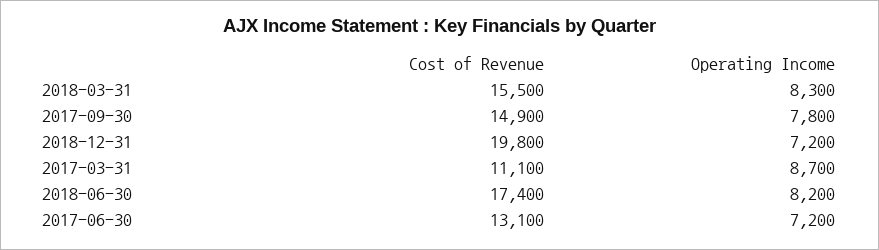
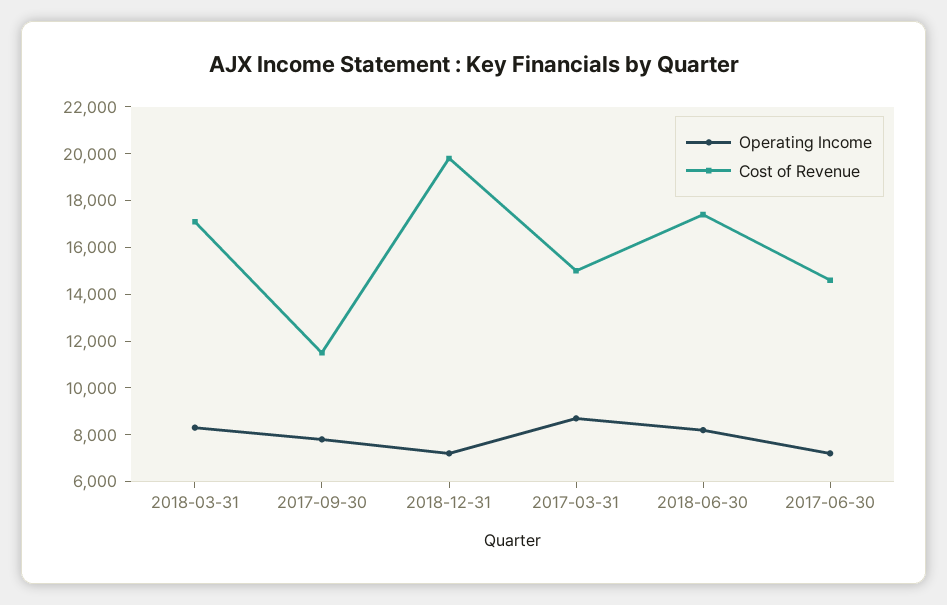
  {
    "Cost of Revenue": {
-     "2018-03-31": 15500,
+     "2018-03-31": 17000,
-     "2017-09-30": 14900,
+     "2017-09-30": 11500,
      "2018-12-31": 19800,
-     "2017-03-31": 11100,
+     "2017-03-31": 15000,
      "2018-06-30": 17400,
-     "2017-06-30": 13100
+     "2017-06-30": 14500
    },
    "Operating Income": {
      "2018-03-31": 8300,
      "2017-09-30": 7800,
      "2018-12-31": 7200,
      "2017-03-31": 8700,
      "2018-06-30": 8200,
      "2017-06-30": 7200
    }
  }

